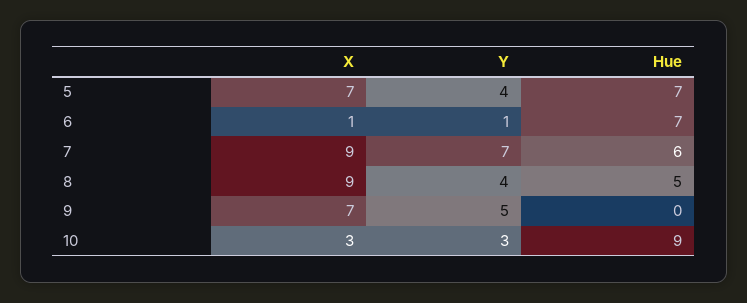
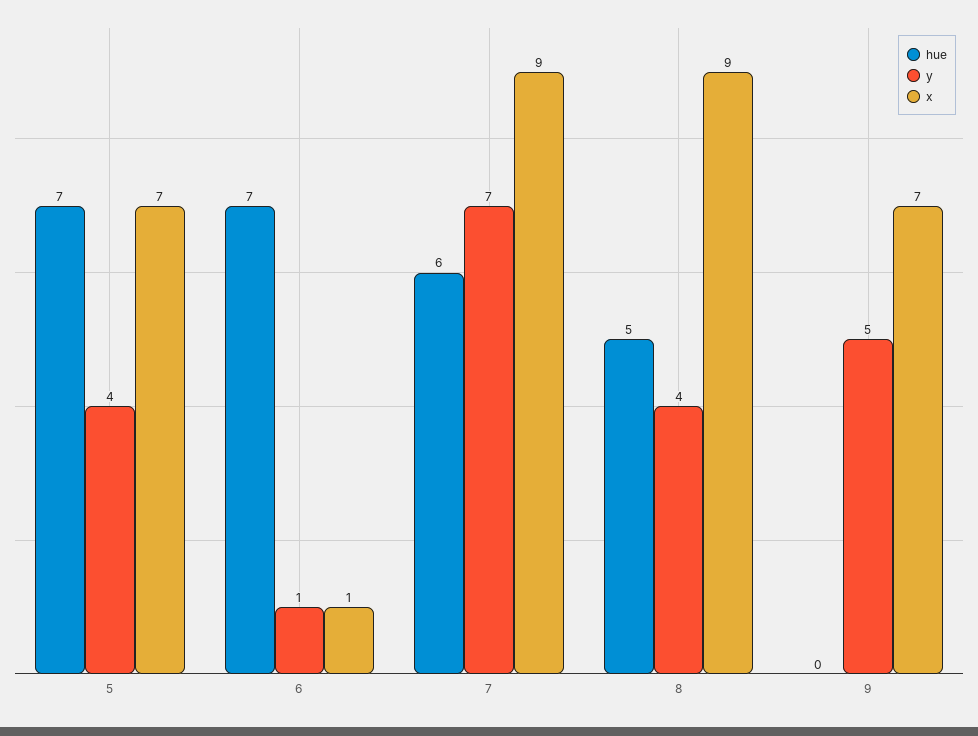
  {
    "X": {
      "5": 7,
      "6": 1,
      "7": 9,
      "8": 9,
-     "9": 7,
+     "9": 7
-     "10": 3
    },
    "Y": {
      "5": 4,
      "6": 1,
      "7": 7,
      "8": 4,
-     "9": 5,
+     "9": 5
-     "10": 3
    },
    "Hue": {
      "5": 7,
      "6": 7,
      "7": 6,
      "8": 5,
-     "9": 0,
+     "9": 0
-     "10": 9
    }
  }

